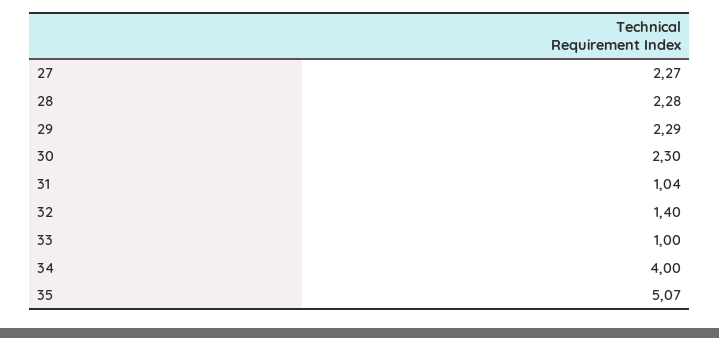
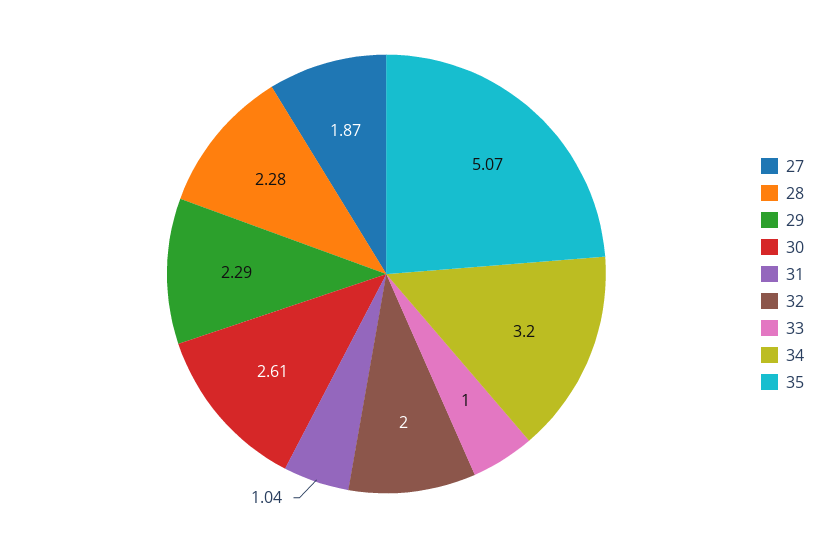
  {
-   "27": 2.27,
+   "27": 1.87,
    "28": 2.28,
    "29": 2.29,
-   "30": 2.3,
+   "30": 2.61,
    "31": 1.04,
-   "32": 1.4,
+   "32": 2,
    "33": 1,
-   "34": 4,
+   "34": 3.2,
    "35": 5.07
  }

